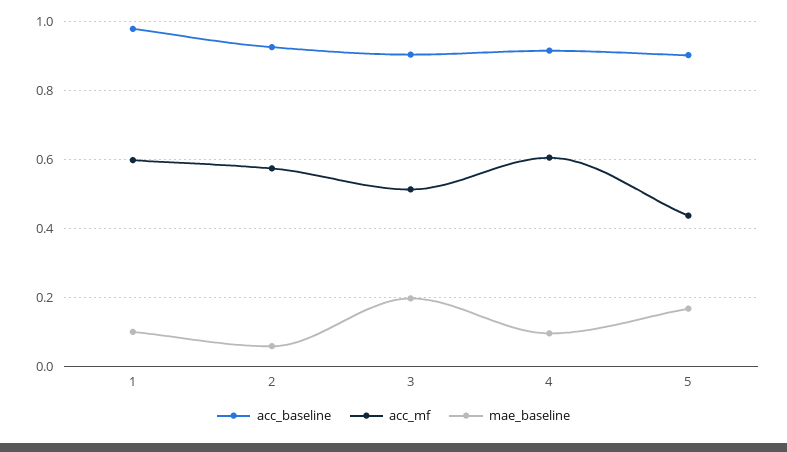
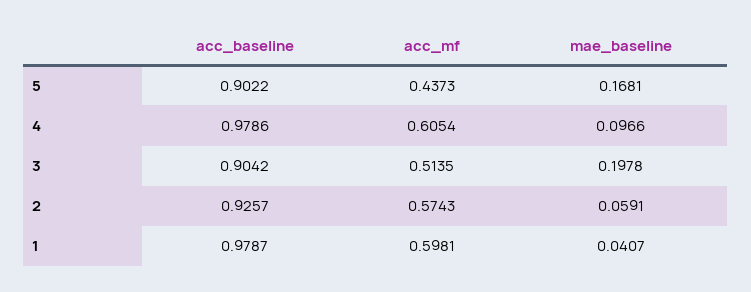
  {
    "acc_baseline": {
      "1": 0.9787,
      "2": 0.9257,
      "3": 0.9042,
-     "4": 0.92,
+     "4": 0.9786,
      "5": 0.9022
    },
    "acc_mf": {
      "1": 0.5981,
      "2": 0.5743,
      "3": 0.5135,
      "4": 0.6054,
      "5": 0.4373
    },
    "mae_baseline": {
-     "1": 0.1,
+     "1": 0.0407,
      "2": 0.0591,
      "3": 0.1978,
      "4": 0.0966,
      "5": 0.1681
    }
  }

